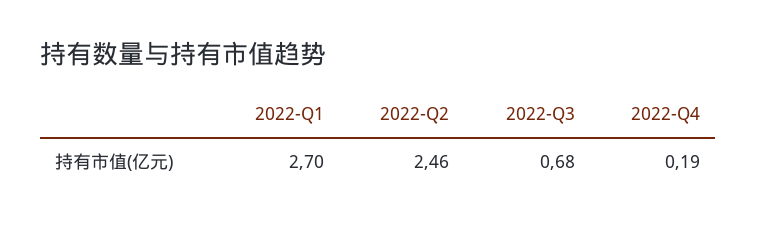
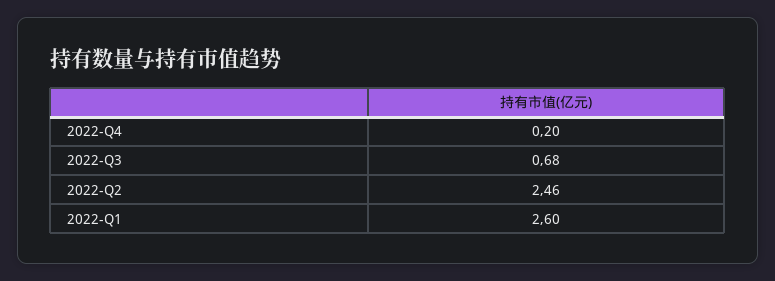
  {
-   "2022-Q1": 2.7,
+   "2022-Q1": 2.6,
    "2022-Q2": 2.46,
    "2022-Q3": 0.68,
-   "2022-Q4": 0.19
+   "2022-Q4": 0.2
  }

